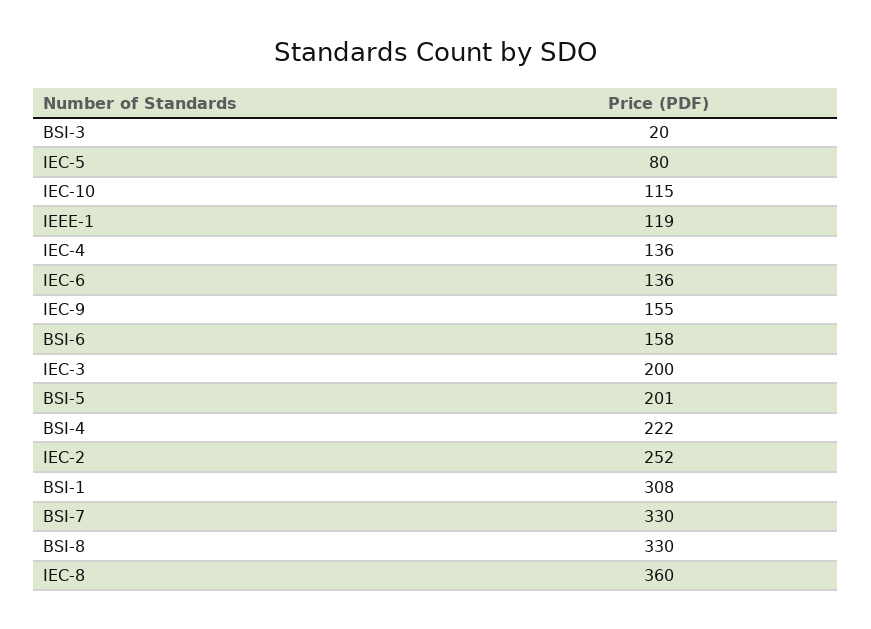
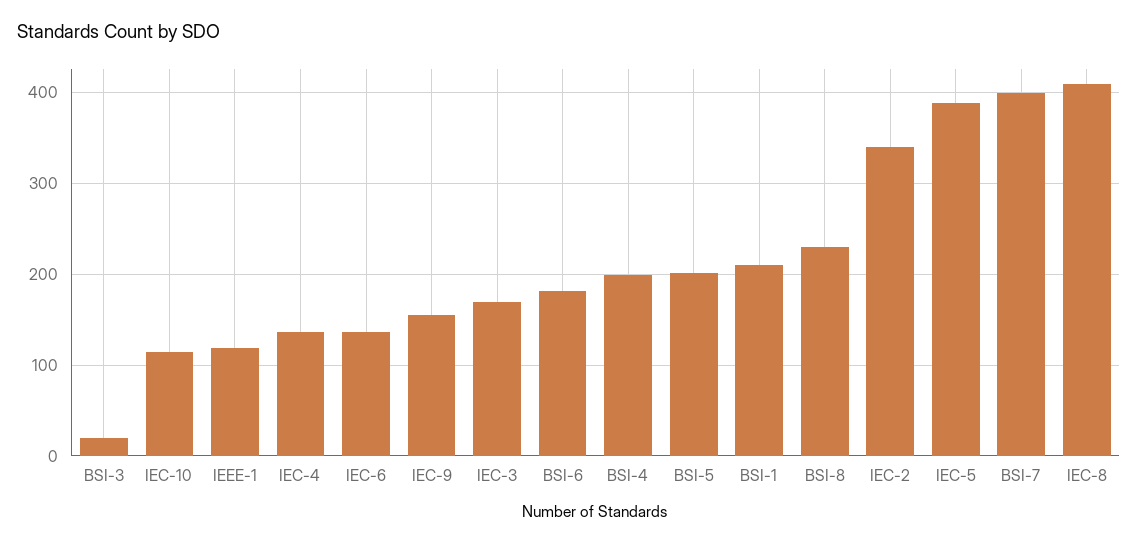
  {
    "BSI-3": 20,
-   "IEC-5": 80,
+   "IEC-5": 390,
    "IEC-10": 115,
    "IEEE-1": 119,
    "IEC-4": 136,
    "IEC-6": 136,
    "IEC-9": 155,
-   "BSI-6": 158,
+   "BSI-6": 180,
-   "IEC-3": 200,
+   "IEC-3": 170,
    "BSI-5": 201,
-   "BSI-4": 222,
+   "BSI-4": 200,
-   "IEC-2": 252,
+   "IEC-2": 340,
-   "BSI-1": 308,
+   "BSI-1": 210,
-   "BSI-7": 330,
+   "BSI-7": 400,
-   "BSI-8": 330,
+   "BSI-8": 230,
-   "IEC-8": 360
+   "IEC-8": 410
  }

